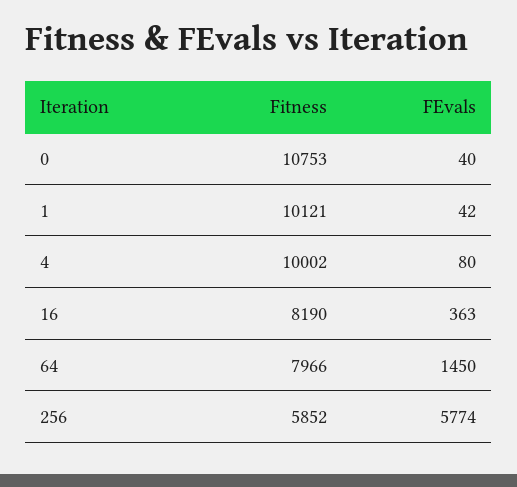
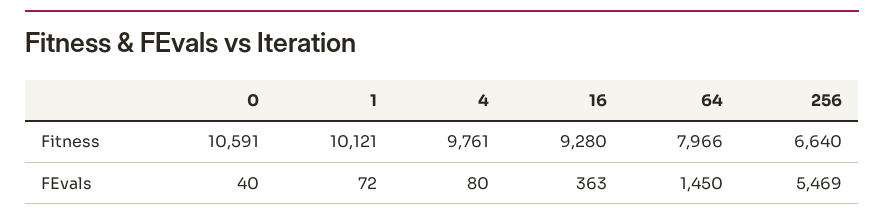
  {
    "Fitness": {
-     "0": 10753,
+     "0": 10591,
      "1": 10121,
-     "4": 10002,
+     "4": 9761,
-     "16": 8190,
+     "16": 9280,
      "64": 7966,
-     "256": 5852
+     "256": 6640
    },
    "FEvals": {
      "0": 40,
-     "1": 42,
+     "1": 72,
      "4": 80,
      "16": 363,
      "64": 1450,
-     "256": 5774
+     "256": 5469
    }
  }

